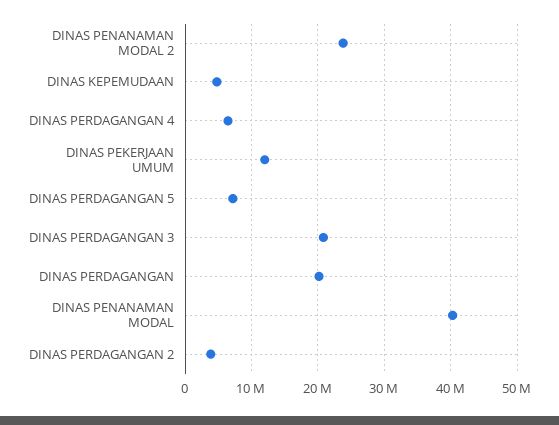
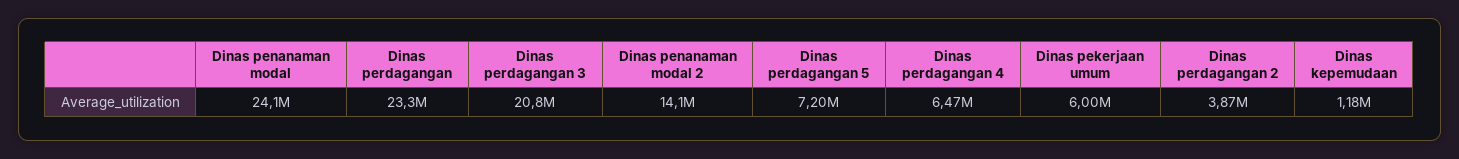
  {
-   "DINAS PENANAMAN MODAL 2": 24000000,
+   "DINAS PENANAMAN MODAL 2": 14100000,
-   "DINAS KEPEMUDAAN": 5000000,
+   "DINAS KEPEMUDAAN": 1180000,
    "DINAS PERDAGANGAN 4": 6470000,
-   "DINAS PEKERJAAN UMUM": 12000000,
+   "DINAS PEKERJAAN UMUM": 6000000,
    "DINAS PERDAGANGAN 5": 7200000,
    "DINAS PERDAGANGAN 3": 20800000,
-   "DINAS PERDAGANGAN": 20000000,
+   "DINAS PERDAGANGAN": 23300000,
-   "DINAS PENANAMAN MODAL": 40000000,
+   "DINAS PENANAMAN MODAL": 24100000,
    "DINAS PERDAGANGAN 2": 3870000
  }

